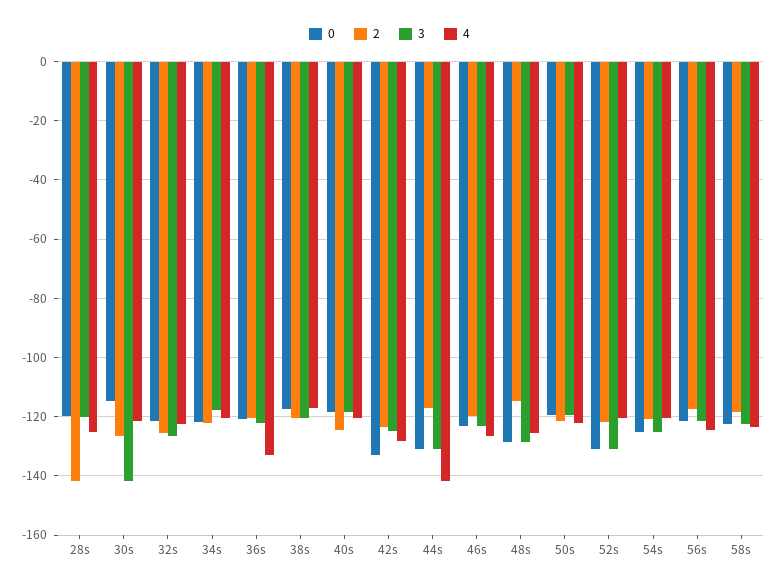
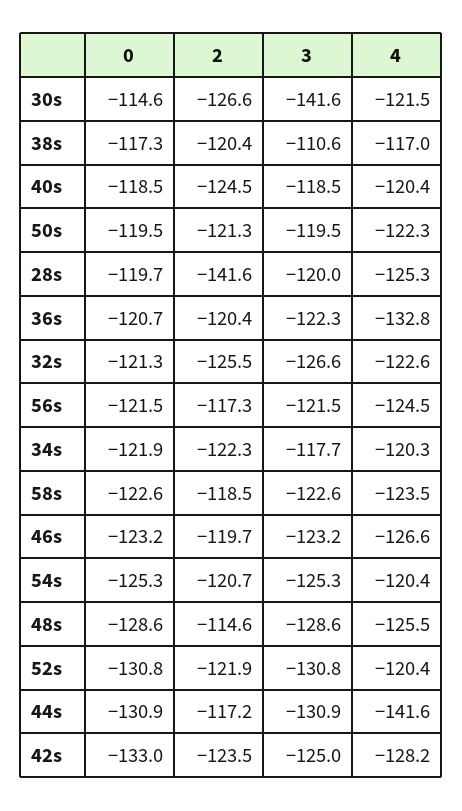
  {
    "0": {
      "28s": -119.7,
      "30s": -114.6,
      "32s": -121.3,
      "34s": -121.9,
      "36s": -120.7,
      "38s": -117.3,
      "40s": -118.5,
      "42s": -133,
      "44s": -130.9,
      "46s": -123.2,
      "48s": -128.6,
      "50s": -119.5,
      "52s": -130.8,
      "54s": -125.3,
      "56s": -121.5,
      "58s": -122.6
    },
    "2": {
      "28s": -141.6,
      "30s": -126.6,
      "32s": -125.5,
      "34s": -122.3,
      "36s": -120.4,
      "38s": -120.4,
      "40s": -124.5,
      "42s": -123.5,
      "44s": -117.2,
      "46s": -119.7,
      "48s": -114.6,
      "50s": -121.3,
      "52s": -121.9,
      "54s": -120.7,
      "56s": -117.3,
      "58s": -118.5
    },
    "3": {
      "28s": -120,
      "30s": -141.6,
      "32s": -126.6,
      "34s": -117.7,
      "36s": -122.3,
-     "38s": -120,
+     "38s": -110.6,
      "40s": -118.5,
      "42s": -125,
      "44s": -130.9,
      "46s": -123.2,
      "48s": -128.6,
      "50s": -119.5,
      "52s": -130.8,
      "54s": -125.3,
      "56s": -121.5,
      "58s": -122.6
    },
    "4": {
      "28s": -125.3,
      "30s": -121.5,
      "32s": -122.6,
      "34s": -120.3,
      "36s": -132.8,
      "38s": -117,
      "40s": -120.4,
      "42s": -128.2,
      "44s": -141.6,
      "46s": -126.6,
      "48s": -125.5,
      "50s": -122.3,
      "52s": -120.4,
      "54s": -120.4,
      "56s": -124.5,
      "58s": -123.5
    }
  }

